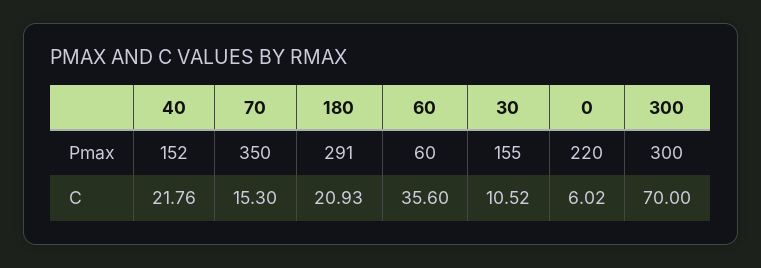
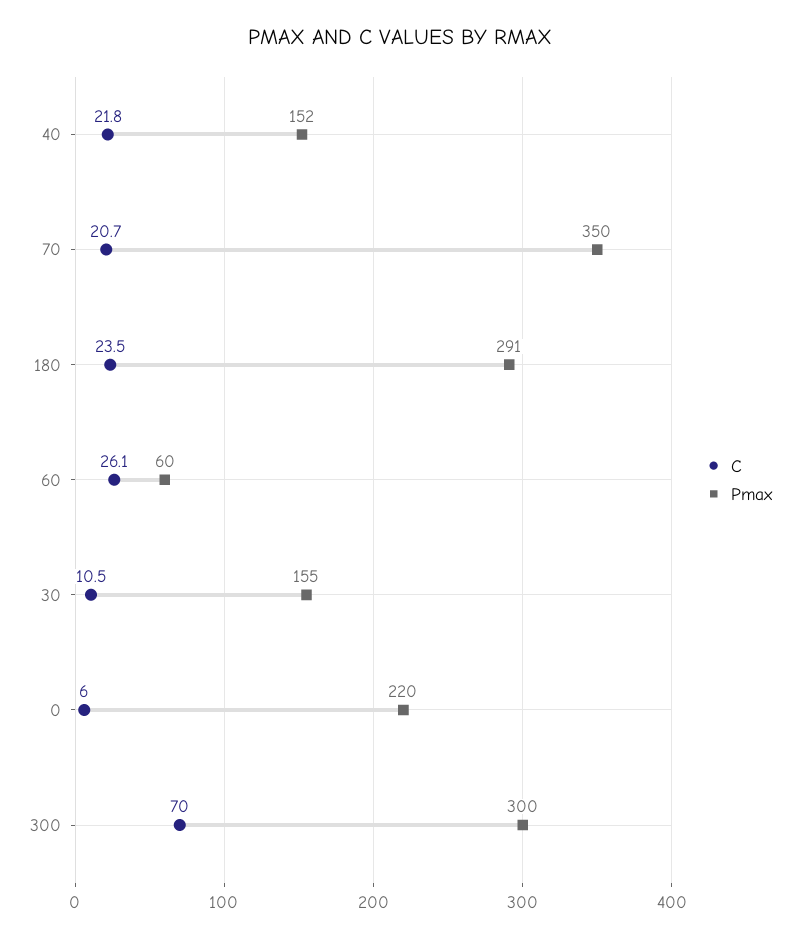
  {
    "Pmax": {
      "40": 152,
      "70": 350,
      "180": 291,
      "60": 60,
      "30": 155,
      "0": 220,
      "300": 300
    },
    "C": {
      "40": 21.76,
-     "70": 15.3,
+     "70": 20.7,
-     "180": 20.93,
+     "180": 23.5,
-     "60": 35.6,
+     "60": 26.1,
      "30": 10.52,
      "0": 6.02,
      "300": 70
    }
  }

